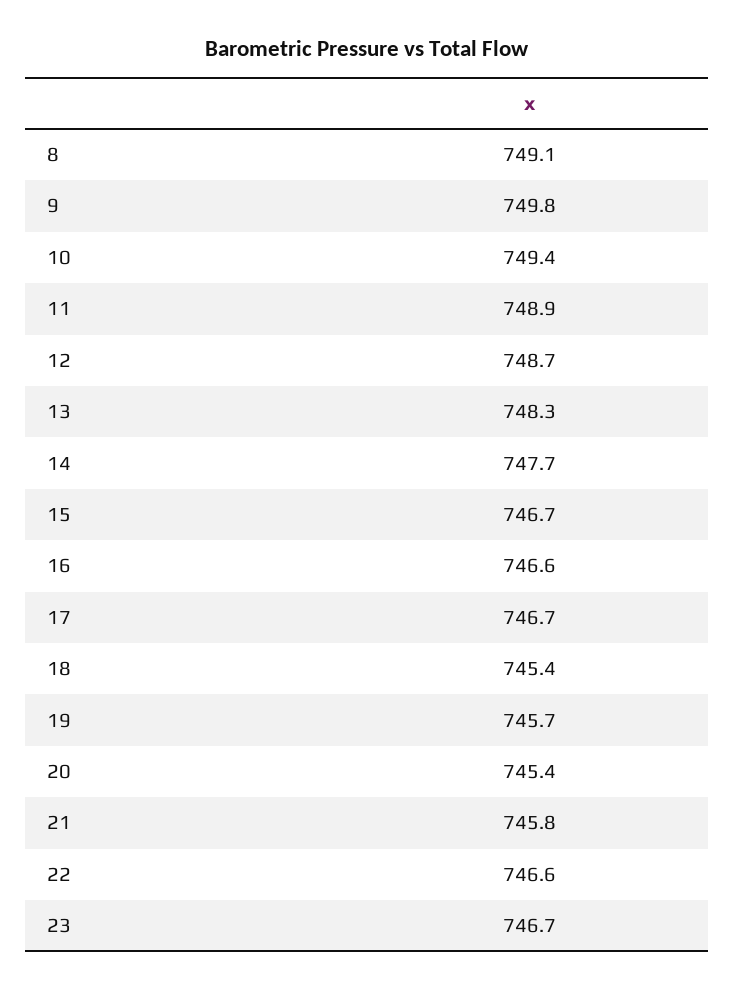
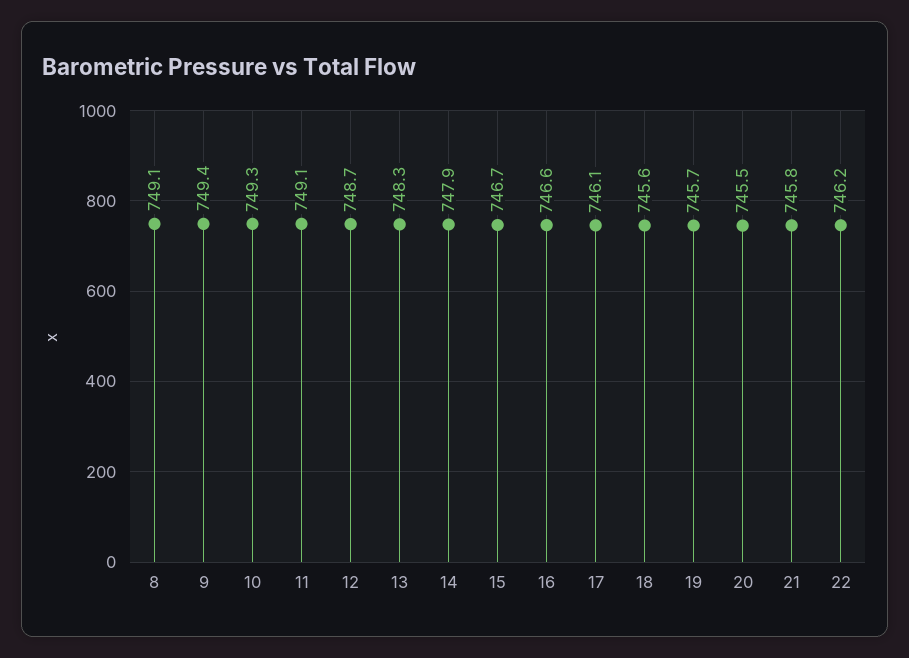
  {
    "8": 749.1,
-   "9": 749.8,
+   "9": 749.4,
-   "10": 749.4,
+   "10": 749.3,
-   "11": 748.9,
+   "11": 749.1,
    "12": 748.7,
    "13": 748.3,
-   "14": 747.7,
+   "14": 747.9,
    "15": 746.7,
    "16": 746.6,
-   "17": 746.7,
+   "17": 746.1,
-   "18": 745.4,
+   "18": 745.6,
    "19": 745.7,
-   "20": 745.4,
+   "20": 745.5,
    "21": 745.8,
-   "22": 746.6,
+   "22": 746.2
-   "23": 746.7
  }

